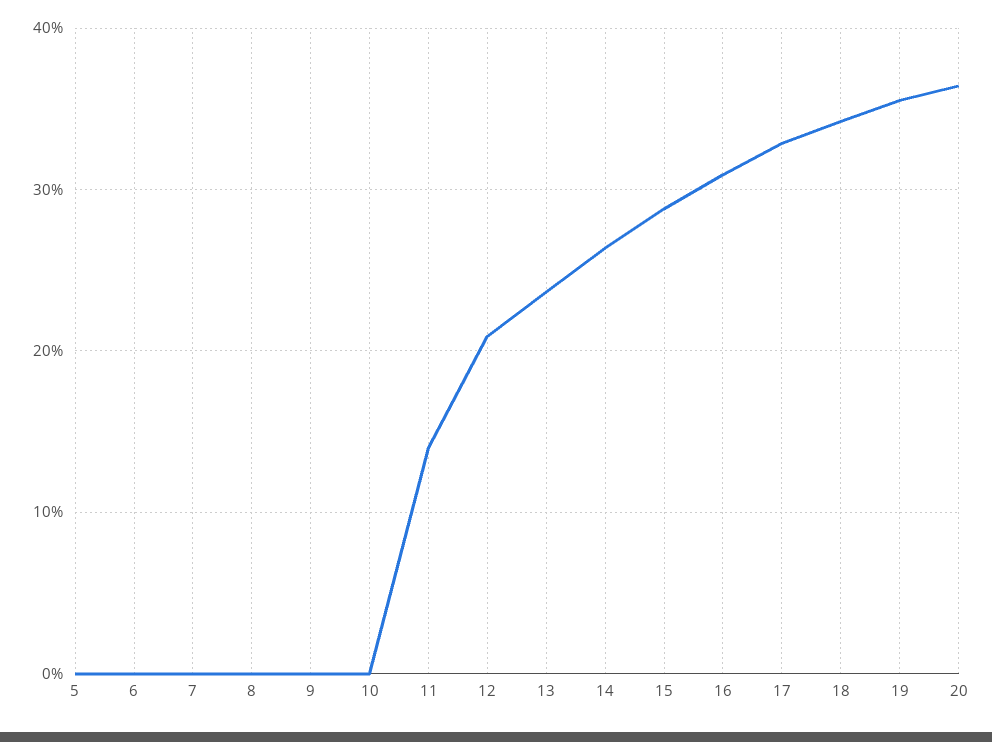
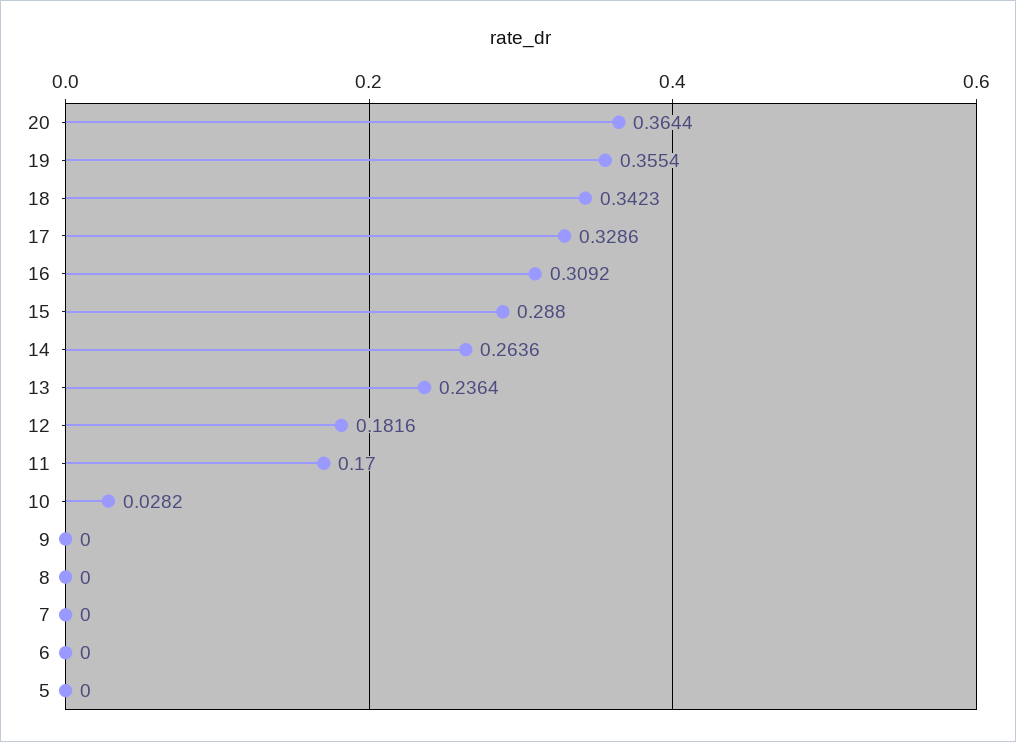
  {
    "5": 0,
    "6": 0,
    "7": 0,
    "8": 0,
    "9": 0,
-   "10": 0,
+   "10": 0.0282,
-   "11": 0.14,
+   "11": 0.17,
-   "12": 0.21,
+   "12": 0.1816,
    "13": 0.2364,
    "14": 0.2636,
    "15": 0.288,
    "16": 0.3092,
    "17": 0.3286,
    "18": 0.3423,
    "19": 0.3554,
    "20": 0.3644
  }

